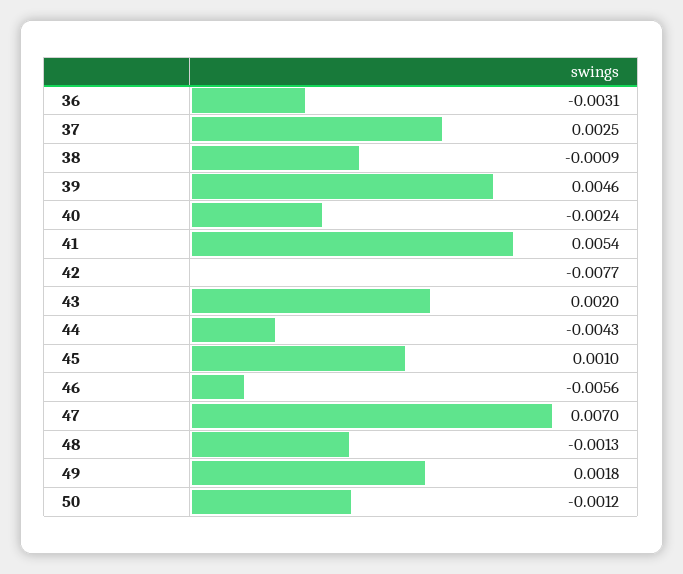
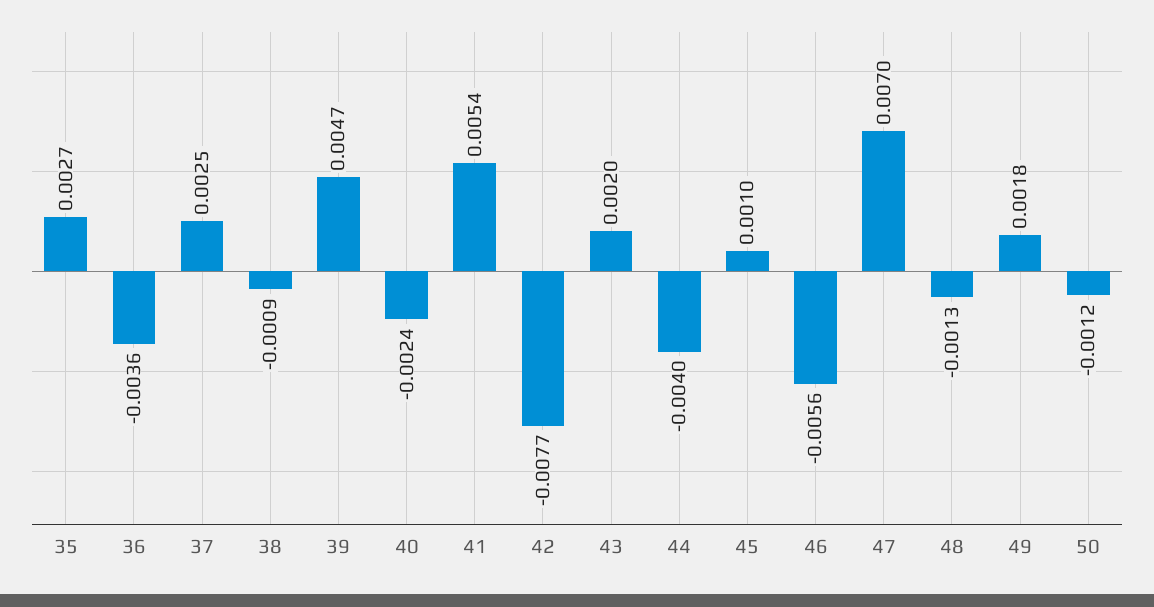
  {
-   "36": -0.0031,
+   "36": -0.0036,
    "37": 0.0025,
    "38": -0.0009,
-   "39": 0.0046,
+   "39": 0.0047,
    "40": -0.0024,
    "41": 0.0054,
    "42": -0.0077,
    "43": 0.002,
-   "44": -0.0043,
+   "44": -0.004,
    "45": 0.001,
    "46": -0.0056,
    "47": 0.007,
    "48": -0.0013,
    "49": 0.0018,
-   "50": -0.0012
+   "50": -0.0012,
+   "35": 0.0027
  }

